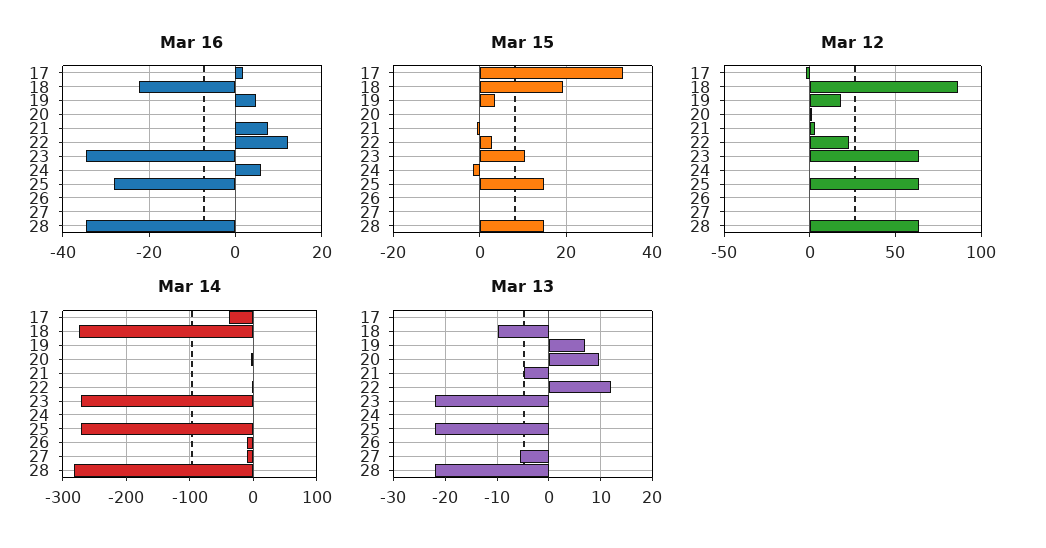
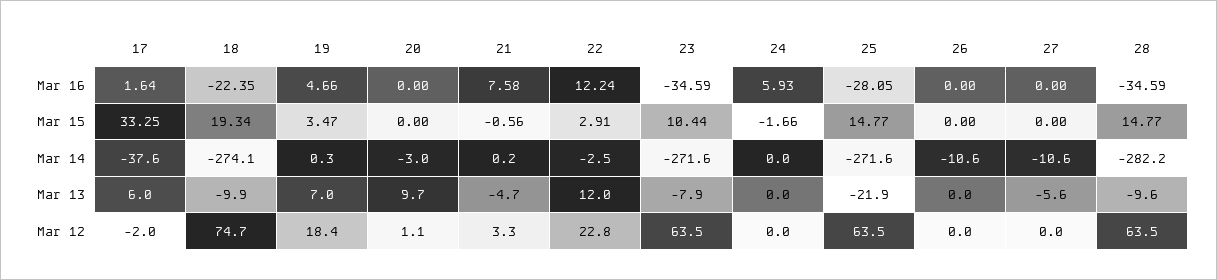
  {
    "Mar 16": {
      "17": 1.64,
      "18": -22.35,
      "19": 4.66,
      "20": 0,
      "21": 7.58,
      "22": 12.24,
      "23": -34.59,
      "24": 5.93,
      "25": -28.05,
      "26": 0,
      "27": 0,
      "28": -34.59
    },
    "Mar 15": {
      "17": 33.25,
      "18": 19.34,
      "19": 3.47,
      "20": 0,
      "21": -0.56,
      "22": 2.91,
      "23": 10.44,
      "24": -1.66,
      "25": 14.77,
      "26": 0,
      "27": 0,
      "28": 14.77
    },
    "Mar 12": {
      "17": -2,
-     "18": 85,
+     "18": 74.7,
      "19": 18.4,
      "20": 1.1,
      "21": 3.3,
      "22": 22.8,
      "23": 63.5,
      "24": 0,
      "25": 63.5,
      "26": 0,
      "27": 0,
      "28": 63.5
    },
    "Mar 14": {
      "17": -37.6,
      "18": -274.1,
      "19": 0.3,
      "20": -3,
      "21": 0.2,
      "22": -2.5,
      "23": -271.6,
      "24": 0,
      "25": -271.6,
      "26": -10.6,
      "27": -10.6,
      "28": -282.2
    },
    "Mar 13": {
-     "17": 0,
+     "17": 6,
      "18": -9.9,
      "19": 7,
      "20": 9.7,
      "21": -4.7,
      "22": 12,
-     "23": -22,
+     "23": -7.9,
      "24": 0,
      "25": -21.9,
      "26": 0,
      "27": -5.6,
-     "28": -22
+     "28": -9.6
    }
  }

